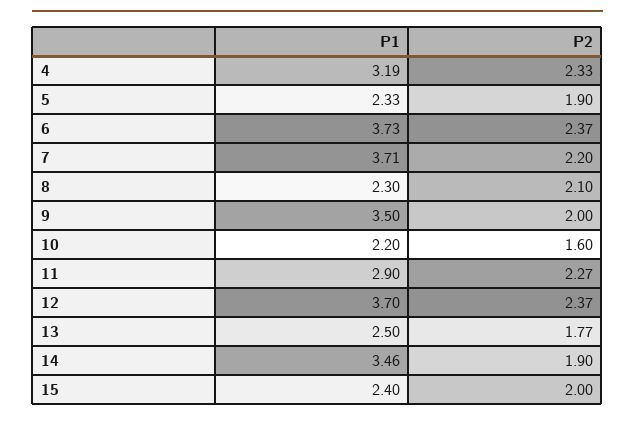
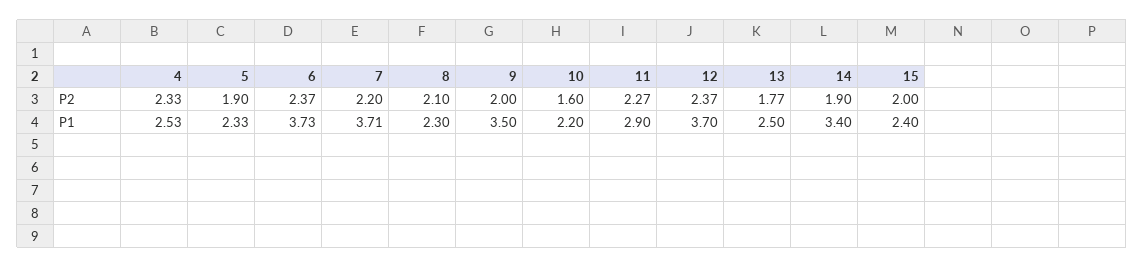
  {
    "P1": {
-     "4": 3.19,
+     "4": 2.53,
      "5": 2.33,
      "6": 3.73,
      "7": 3.71,
      "8": 2.3,
      "9": 3.5,
      "10": 2.2,
      "11": 2.9,
      "12": 3.7,
      "13": 2.5,
-     "14": 3.46,
+     "14": 3.4,
      "15": 2.4
    },
    "P2": {
      "4": 2.33,
      "5": 1.9,
      "6": 2.37,
      "7": 2.2,
      "8": 2.1,
      "9": 2,
      "10": 1.6,
      "11": 2.27,
      "12": 2.37,
      "13": 1.77,
      "14": 1.9,
      "15": 2
    }
  }

